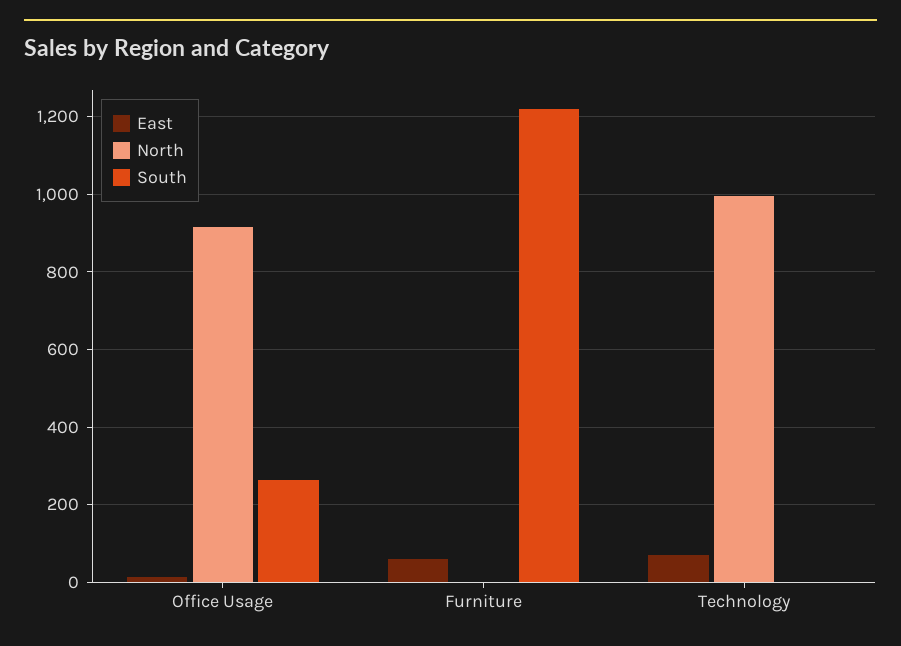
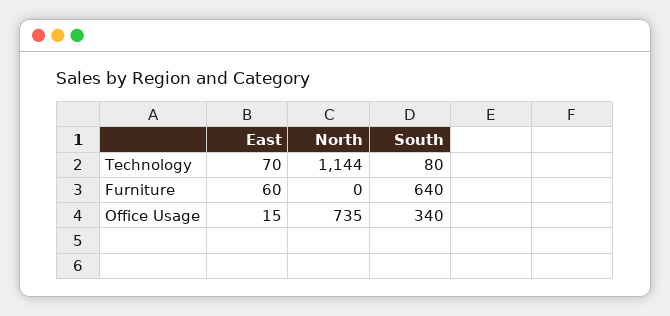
  {
    "East": {
      "Office Usage": 15,
      "Furniture": 60,
      "Technology": 70
    },
    "North": {
-     "Office Usage": 920,
+     "Office Usage": 735,
      "Furniture": 0,
-     "Technology": 1000
+     "Technology": 1144
    },
    "South": {
-     "Office Usage": 260,
+     "Office Usage": 340,
-     "Furniture": 1220,
+     "Furniture": 640,
-     "Technology": 0
+     "Technology": 80
    }
  }

